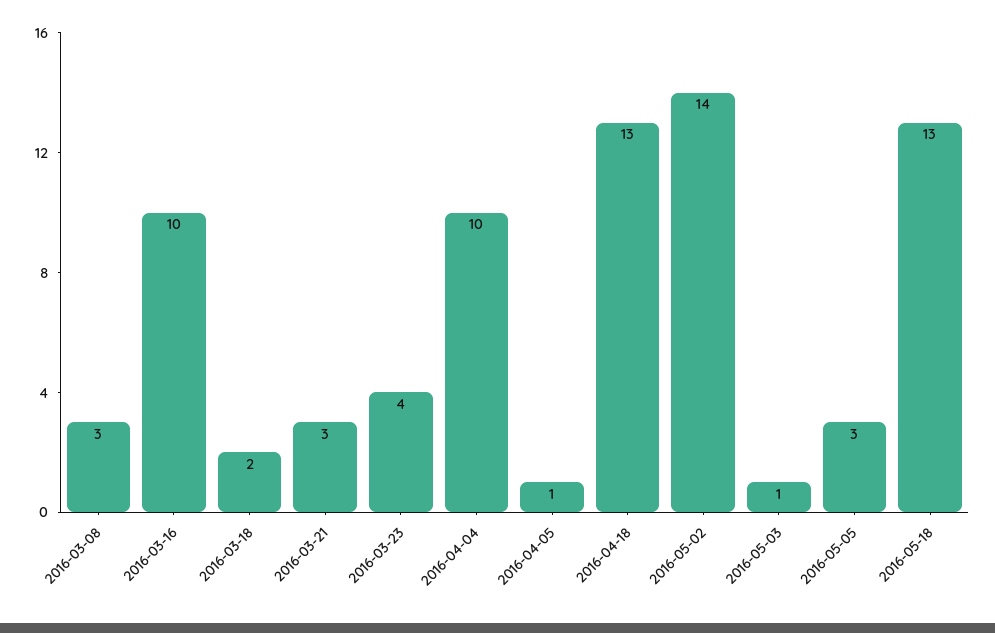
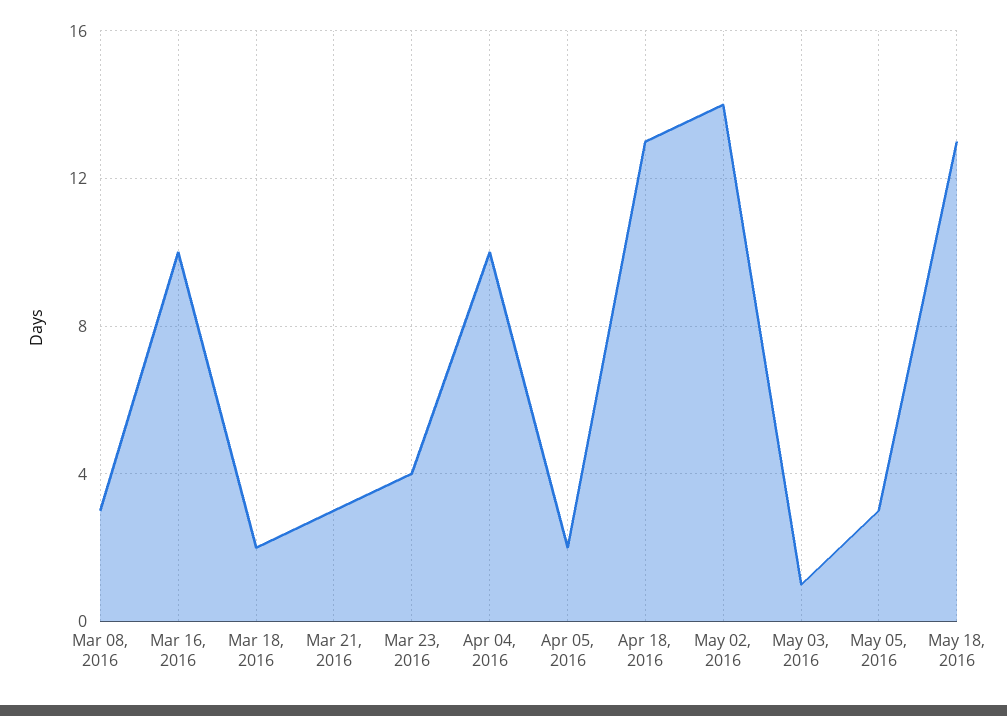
  {
    "2016-03-08": 3,
    "2016-03-16": 10,
    "2016-03-18": 2,
    "2016-03-21": 3,
    "2016-03-23": 4,
    "2016-04-04": 10,
-   "2016-04-05": 1,
+   "2016-04-05": 2,
    "2016-04-18": 13,
    "2016-05-02": 14,
    "2016-05-03": 1,
    "2016-05-05": 3,
    "2016-05-18": 13
  }

